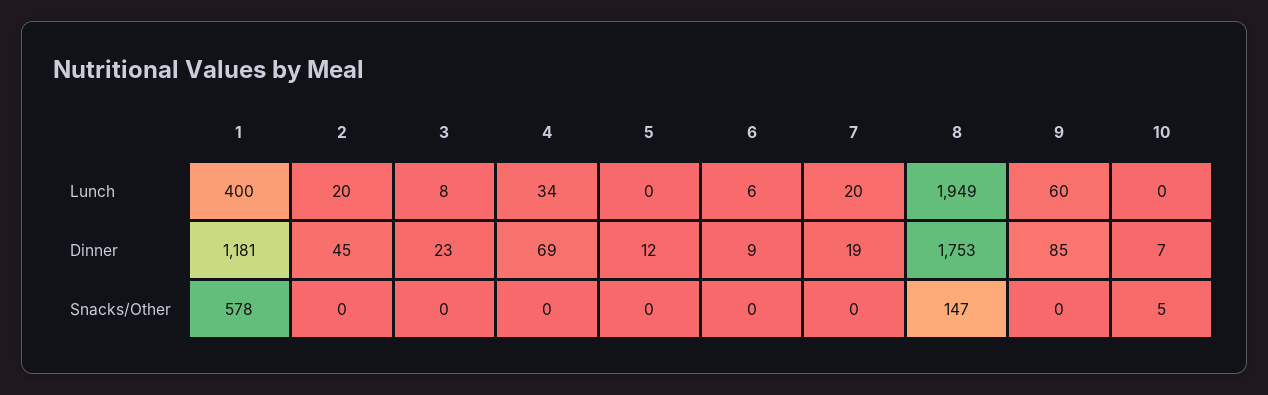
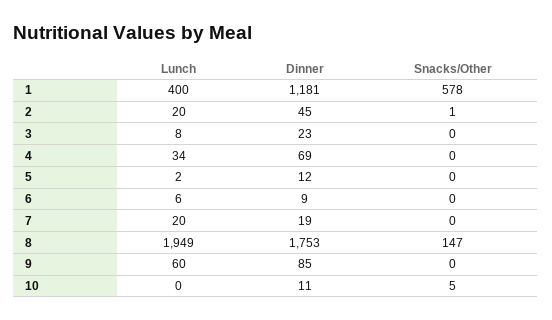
  {
    "1": {
      "Lunch": 400,
      "Dinner": 1181,
      "Snacks/Other": 578
    },
    "2": {
      "Lunch": 20,
      "Dinner": 45,
-     "Snacks/Other": 0
+     "Snacks/Other": 1
    },
    "3": {
      "Lunch": 8,
      "Dinner": 23,
      "Snacks/Other": 0
    },
    "4": {
      "Lunch": 34,
      "Dinner": 69,
      "Snacks/Other": 0
    },
    "5": {
-     "Lunch": 0,
+     "Lunch": 2,
      "Dinner": 12,
      "Snacks/Other": 0
    },
    "6": {
      "Lunch": 6,
      "Dinner": 9,
      "Snacks/Other": 0
    },
    "7": {
      "Lunch": 20,
      "Dinner": 19,
      "Snacks/Other": 0
    },
    "8": {
      "Lunch": 1949,
      "Dinner": 1753,
      "Snacks/Other": 147
    },
    "9": {
      "Lunch": 60,
      "Dinner": 85,
      "Snacks/Other": 0
    },
    "10": {
      "Lunch": 0,
-     "Dinner": 7,
+     "Dinner": 11,
      "Snacks/Other": 5
    }
  }

